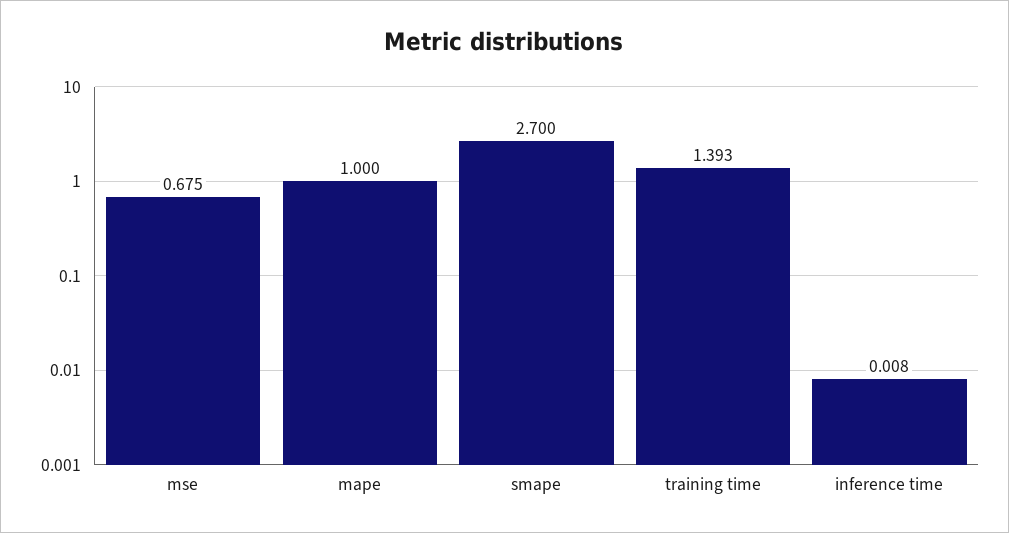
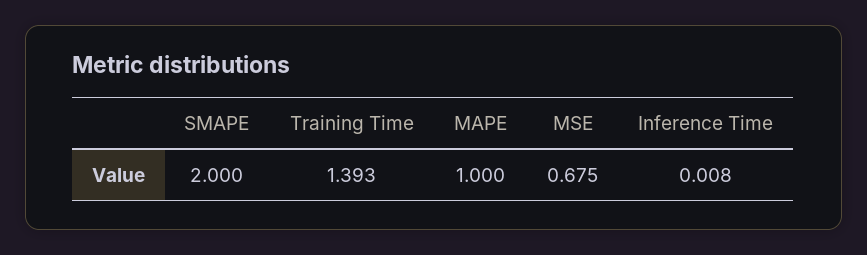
  {
    "mse": 0.675,
    "mape": 1,
-   "smape": 2.7,
+   "smape": 2,
    "training time": 1.393,
    "inference time": 0.008
  }

